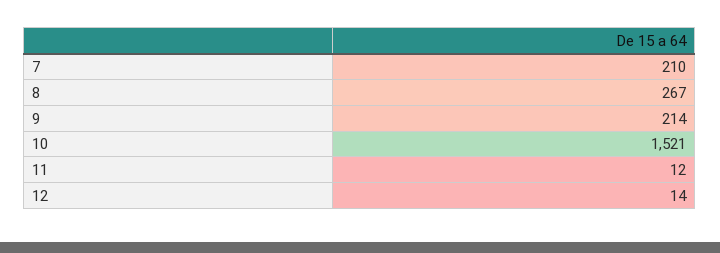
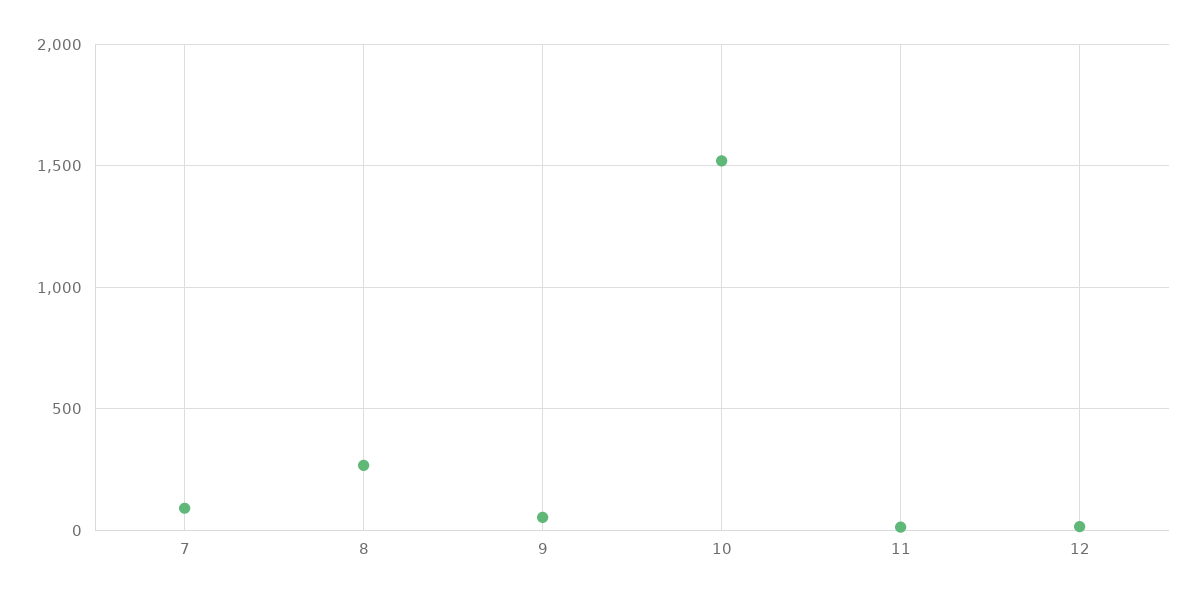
  {
-   "7": 210,
+   "7": 100,
    "8": 267,
-   "9": 214,
+   "9": 50,
    "10": 1521,
    "11": 12,
    "12": 14
  }

